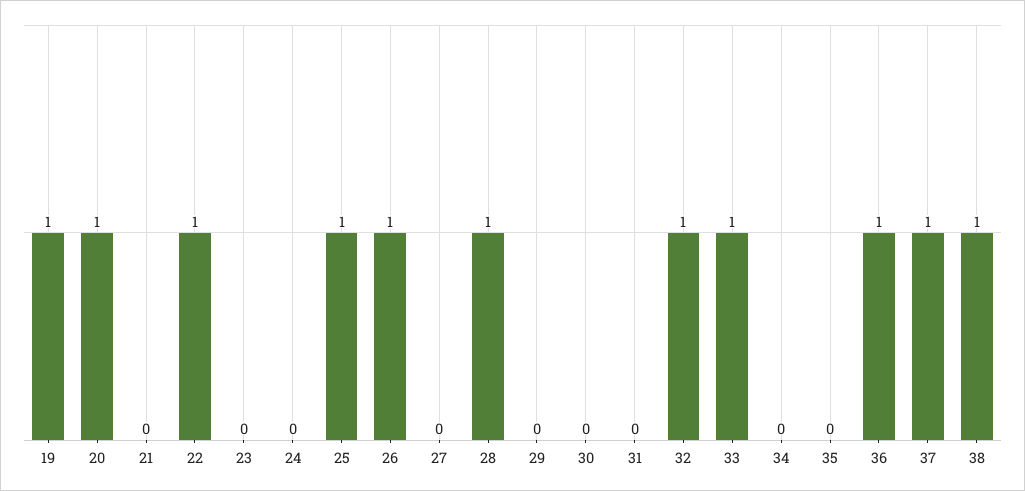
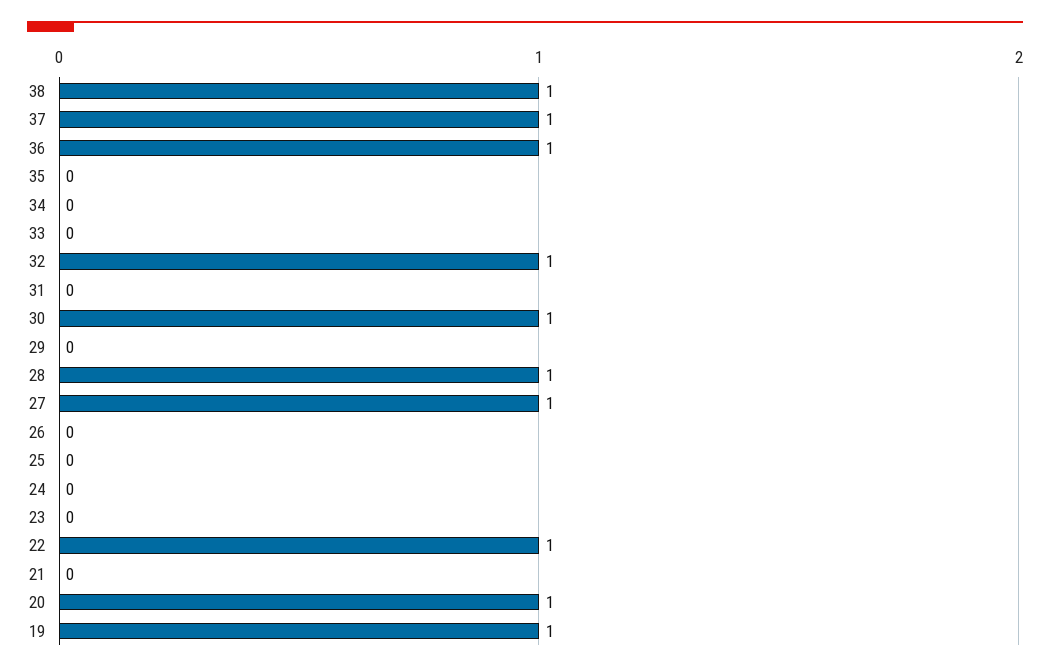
  {
    "19": 1,
    "20": 1,
    "21": 0,
    "22": 1,
    "23": 0,
    "24": 0,
-   "25": 1,
+   "25": 0,
-   "26": 1,
+   "26": 0,
-   "27": 0,
+   "27": 1,
    "28": 1,
    "29": 0,
-   "30": 0,
+   "30": 1,
    "31": 0,
    "32": 1,
-   "33": 1,
+   "33": 0,
    "34": 0,
    "35": 0,
    "36": 1,
    "37": 1,
    "38": 1
  }

